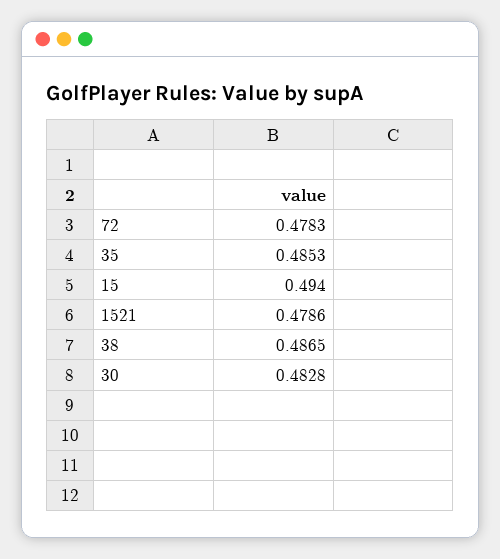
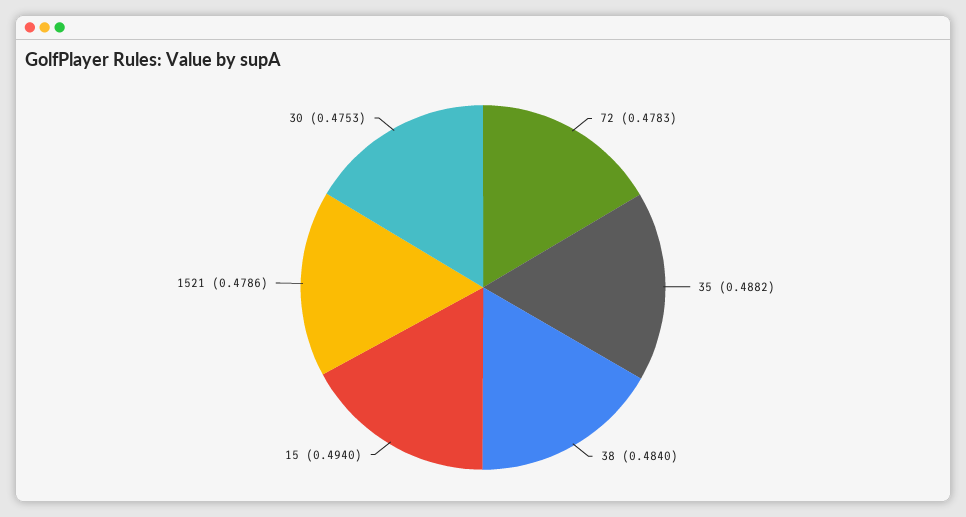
  {
    "72": 0.4783,
-   "35": 0.4853,
+   "35": 0.4882,
    "15": 0.494,
    "1521": 0.4786,
-   "38": 0.4865,
+   "38": 0.484,
-   "30": 0.4828
+   "30": 0.4753
  }

